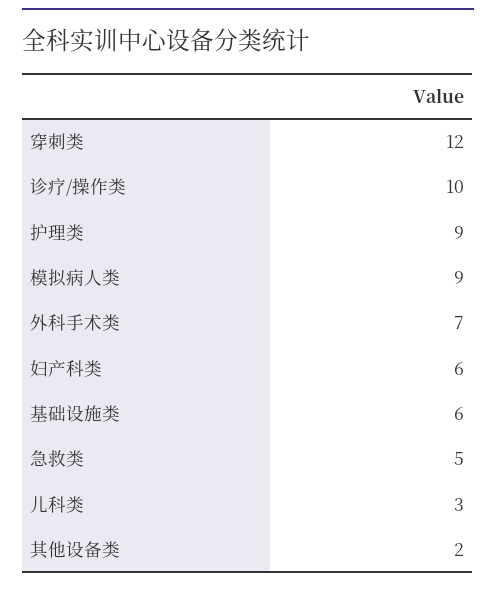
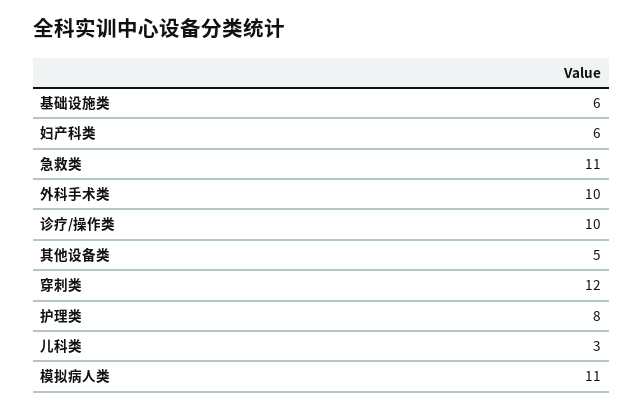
  {
    "穿刺类": 12,
    "诊疗/操作类": 10,
-   "护理类": 9,
+   "护理类": 8,
-   "模拟病人类": 9,
+   "模拟病人类": 11,
-   "外科手术类": 7,
+   "外科手术类": 10,
    "妇产科类": 6,
    "基础设施类": 6,
-   "急救类": 5,
+   "急救类": 11,
    "儿科类": 3,
-   "其他设备类": 2
+   "其他设备类": 5
  }

